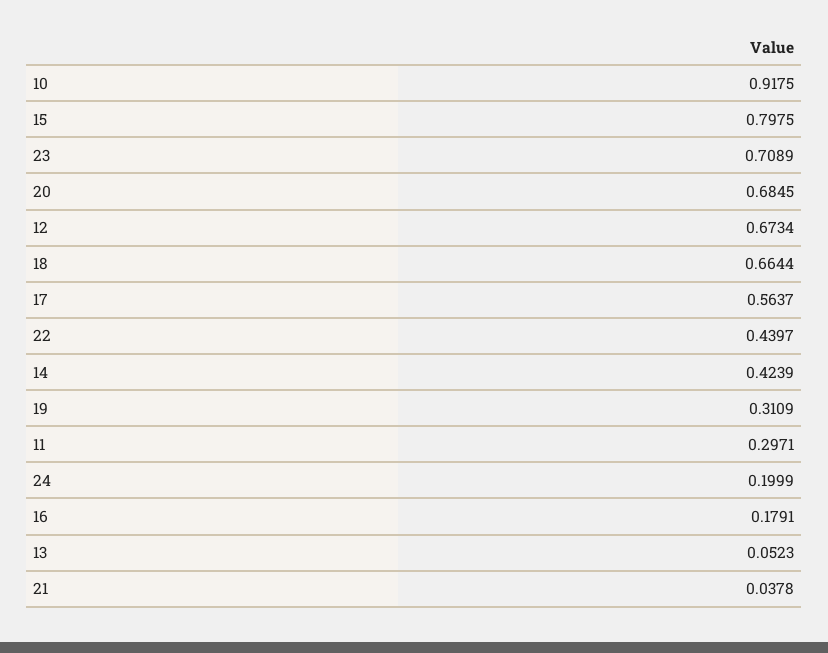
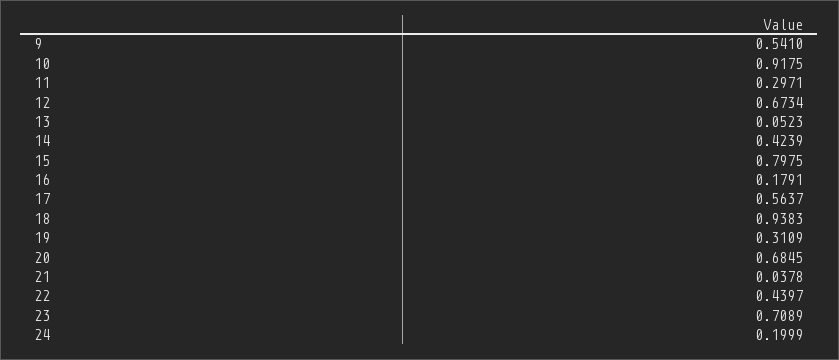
  {
    "10": 0.9175,
    "15": 0.7975,
    "23": 0.7089,
    "20": 0.6845,
    "12": 0.6734,
-   "18": 0.6644,
+   "18": 0.9383,
    "17": 0.5637,
    "22": 0.4397,
    "14": 0.4239,
    "19": 0.3109,
    "11": 0.2971,
    "24": 0.1999,
    "16": 0.1791,
    "13": 0.0523,
-   "21": 0.0378
+   "21": 0.0378,
+   "9": 0.541
  }

